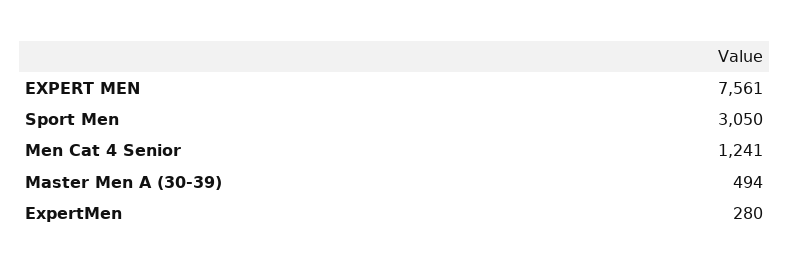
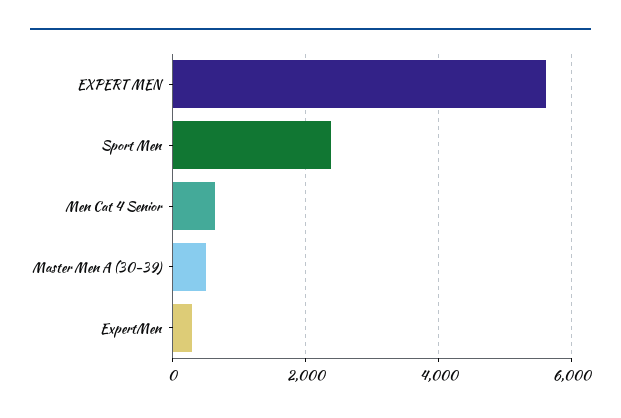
  {
-   "EXPERT MEN": 7561,
+   "EXPERT MEN": 5600,
-   "Sport Men": 3050,
+   "Sport Men": 2400,
-   "Men Cat 4 Senior": 1241,
+   "Men Cat 4 Senior": 600,
    "Master Men A (30-39)": 494,
    "ExpertMen": 280
  }

